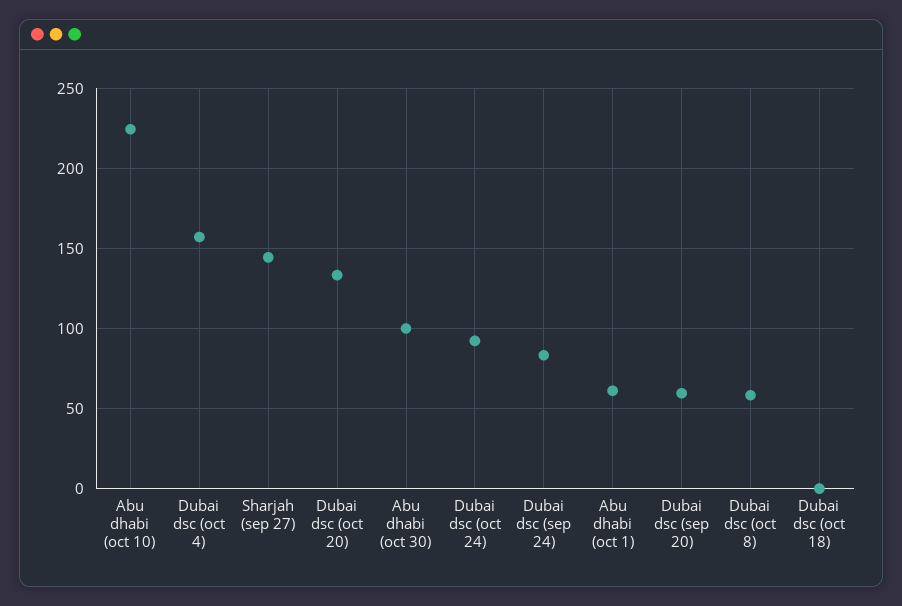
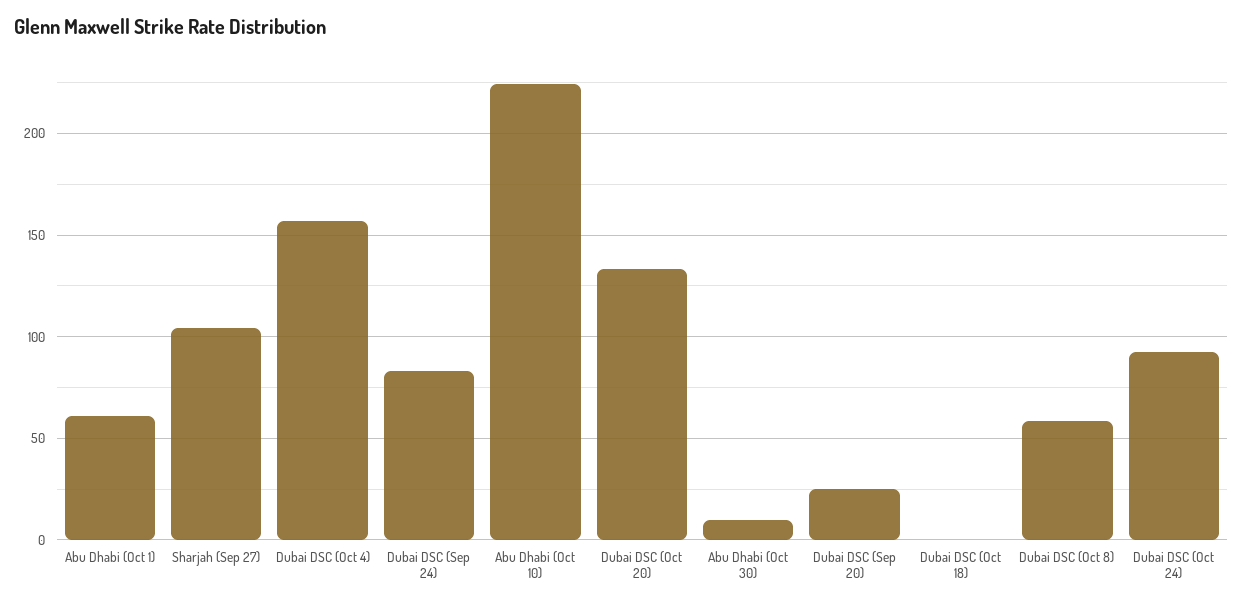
  {
    "Abu dhabi (oct 10)": 225,
    "Dubai dsc (oct 4)": 155,
-   "Sharjah (sep 27)": 145,
+   "Sharjah (sep 27)": 105,
    "Dubai dsc (oct 20)": 135,
-   "Abu dhabi (oct 30)": 100,
+   "Abu dhabi (oct 30)": 10,
    "Dubai dsc (oct 24)": 90,
    "Dubai dsc (sep 24)": 85,
    "Abu dhabi (oct 1)": 60,
-   "Dubai dsc (sep 20)": 60,
+   "Dubai dsc (sep 20)": 25,
    "Dubai dsc (oct 8)": 60,
    "Dubai dsc (oct 18)": 0
  }

